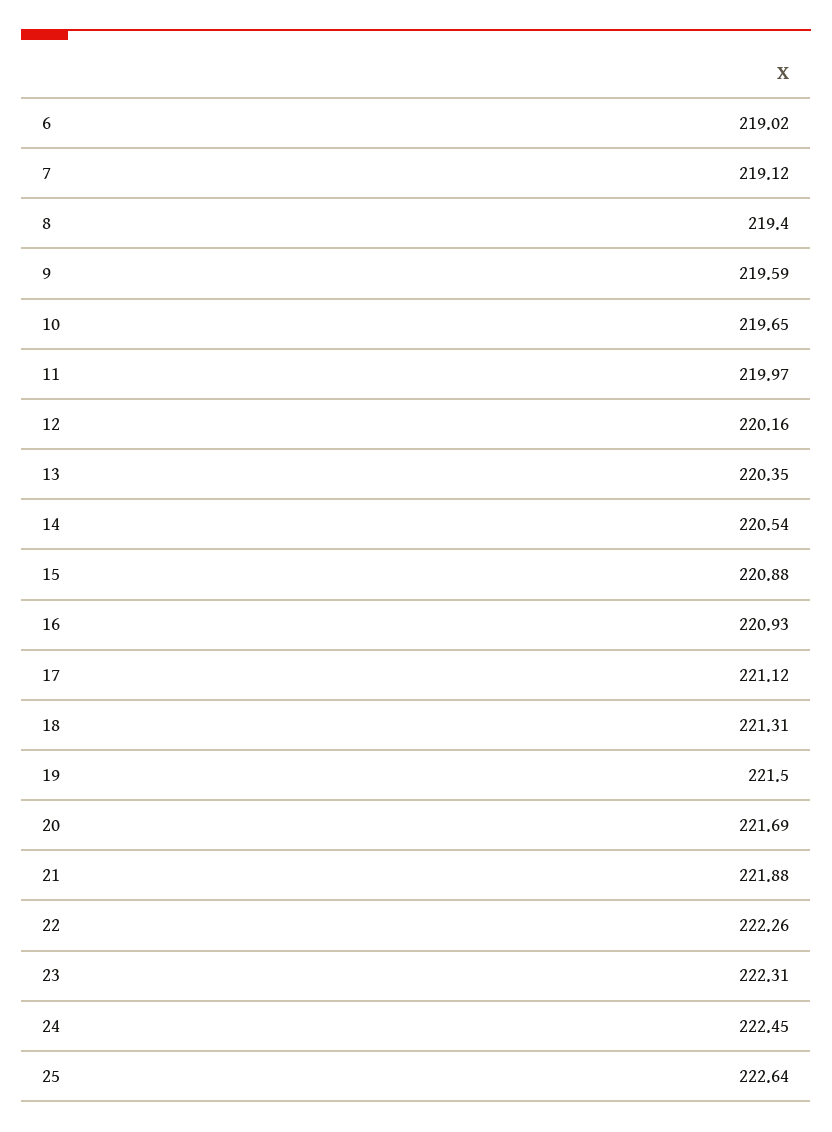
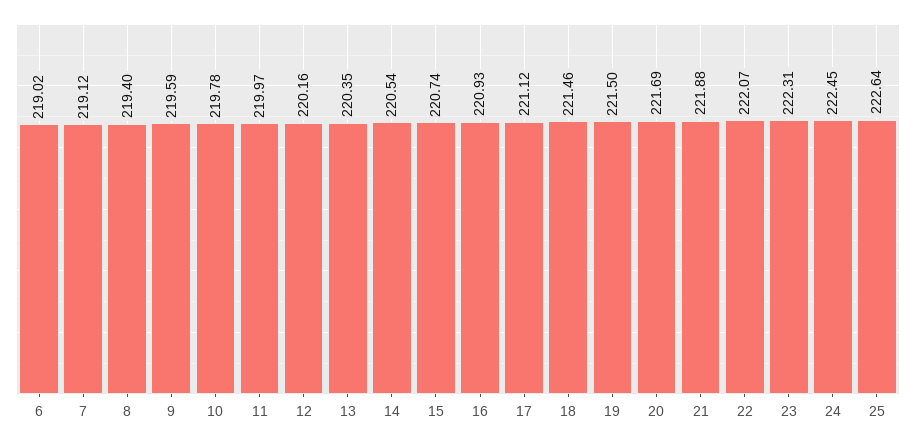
  {
    "6": 219.02,
    "7": 219.12,
    "8": 219.4,
    "9": 219.59,
-   "10": 219.65,
+   "10": 219.78,
    "11": 219.97,
    "12": 220.16,
    "13": 220.35,
    "14": 220.54,
-   "15": 220.88,
+   "15": 220.74,
    "16": 220.93,
    "17": 221.12,
-   "18": 221.31,
+   "18": 221.46,
    "19": 221.5,
    "20": 221.69,
    "21": 221.88,
-   "22": 222.26,
+   "22": 222.07,
    "23": 222.31,
    "24": 222.45,
    "25": 222.64
  }

